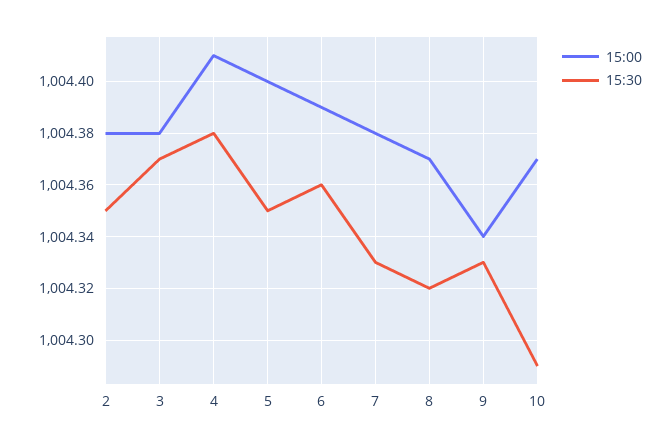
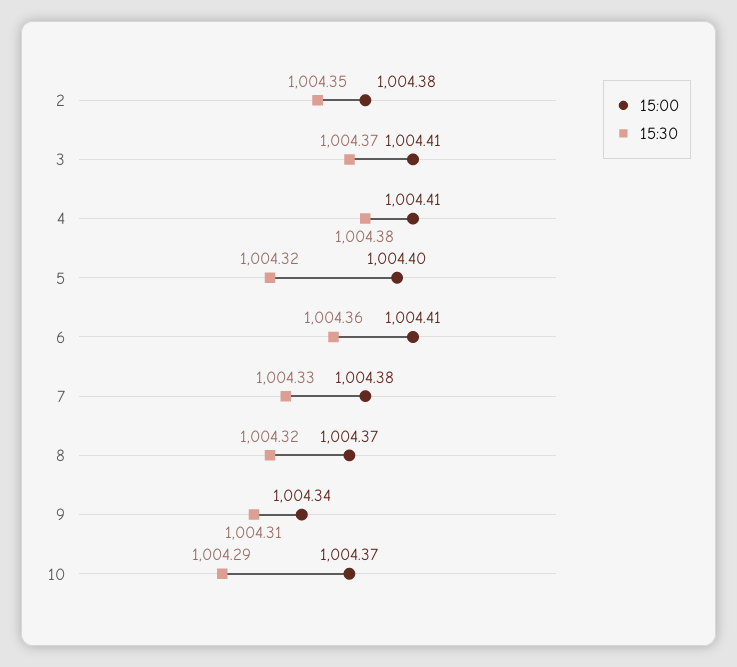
  {
    "15:00": {
      "2": 1004.38,
-     "3": 1004.38,
+     "3": 1004.41,
      "4": 1004.41,
      "5": 1004.4,
-     "6": 1004.39,
+     "6": 1004.41,
      "7": 1004.38,
      "8": 1004.37,
      "9": 1004.34,
      "10": 1004.37
    },
    "15:30": {
      "2": 1004.35,
      "3": 1004.37,
      "4": 1004.38,
-     "5": 1004.35,
+     "5": 1004.32,
      "6": 1004.36,
      "7": 1004.33,
      "8": 1004.32,
-     "9": 1004.33,
+     "9": 1004.31,
      "10": 1004.29
    }
  }

